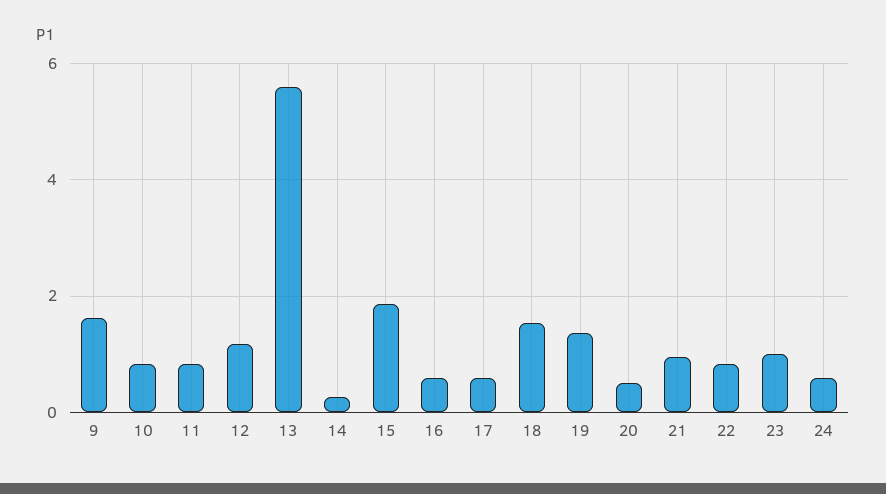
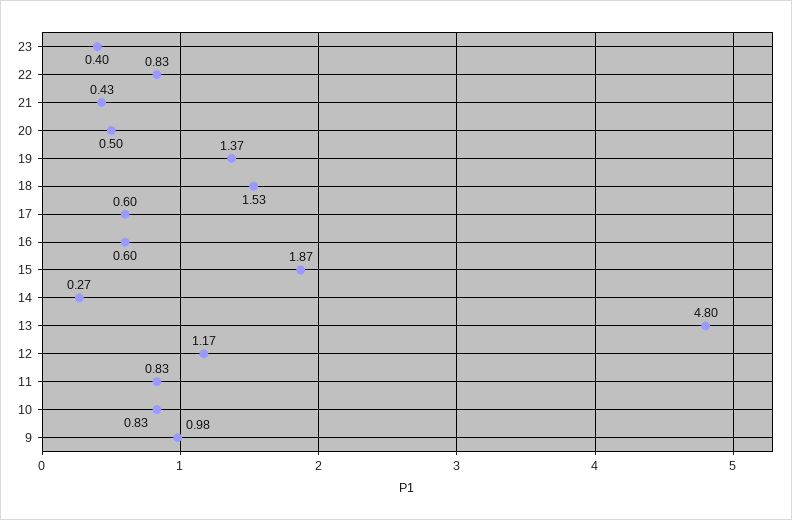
  {
-   "9": 1.6,
+   "9": 0.98,
    "10": 0.83,
    "11": 0.83,
    "12": 1.17,
-   "13": 5.6,
+   "13": 4.8,
    "14": 0.27,
    "15": 1.87,
    "16": 0.6,
    "17": 0.6,
    "18": 1.53,
    "19": 1.37,
    "20": 0.5,
-   "21": 1,
+   "21": 0.43,
    "22": 0.83,
-   "23": 1,
+   "23": 0.4
-   "24": 0.6
  }

